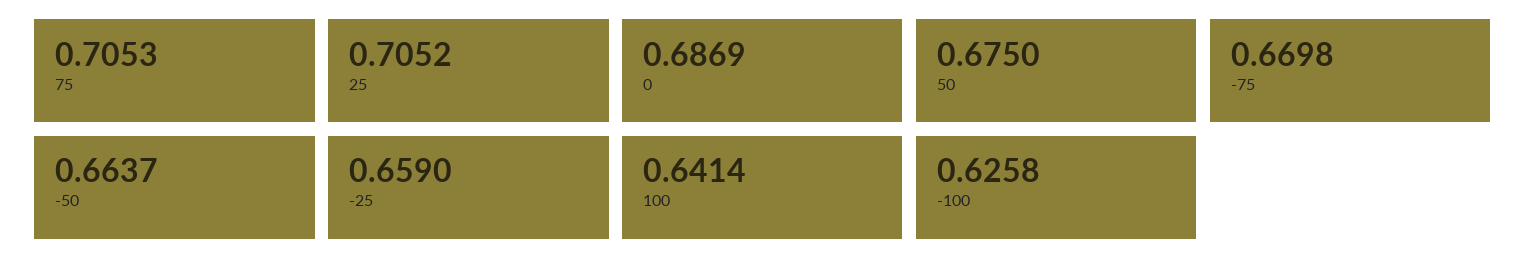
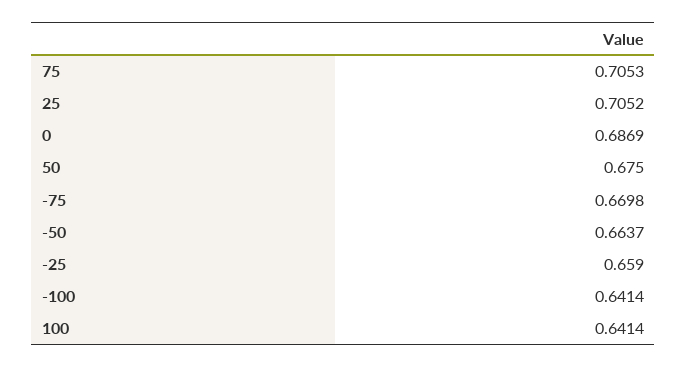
  {
    "75": 0.7053,
    "25": 0.7052,
    "0": 0.6869,
    "50": 0.675,
    "-75": 0.6698,
    "-50": 0.6637,
    "-25": 0.659,
    "100": 0.6414,
-   "-100": 0.6258
+   "-100": 0.6414
  }

